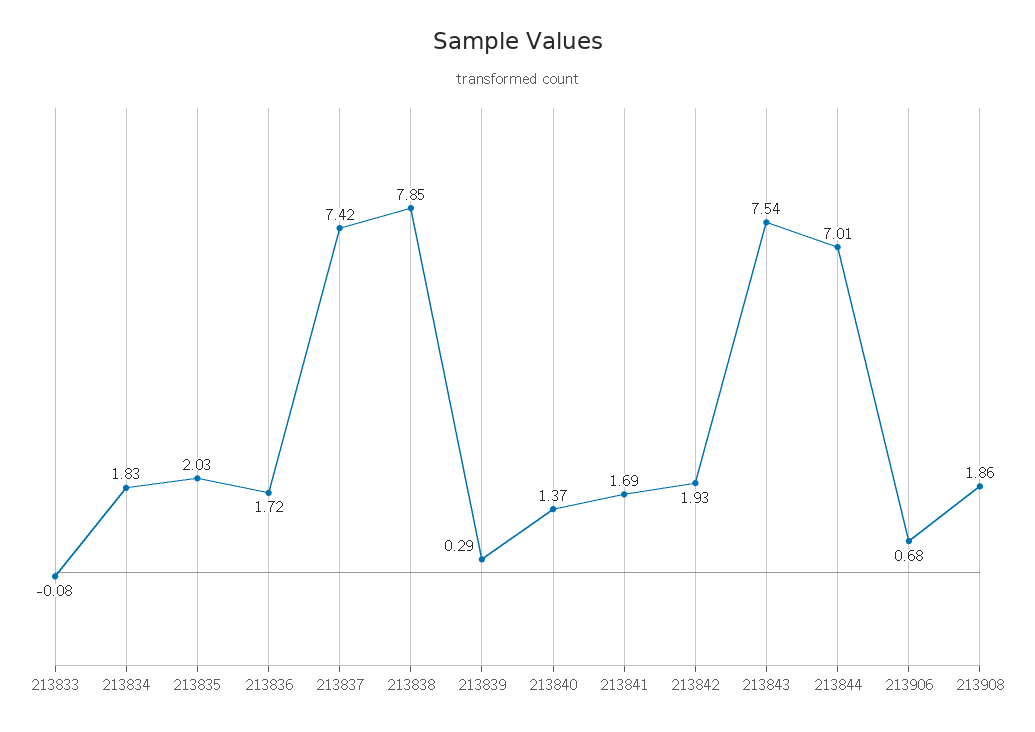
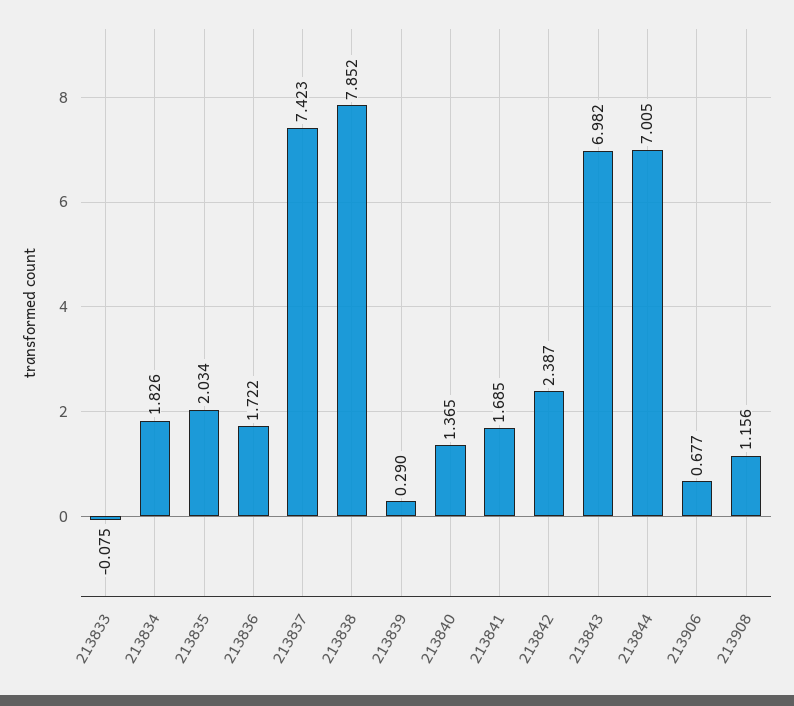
  {
    "213833": -0.075,
    "213834": 1.826,
    "213835": 2.034,
    "213836": 1.722,
    "213837": 7.423,
    "213838": 7.852,
    "213839": 0.29,
    "213840": 1.365,
    "213841": 1.685,
-   "213842": 1.93,
+   "213842": 2.387,
-   "213843": 7.54,
+   "213843": 6.982,
    "213844": 7.005,
    "213906": 0.677,
-   "213908": 1.86
+   "213908": 1.156
  }

